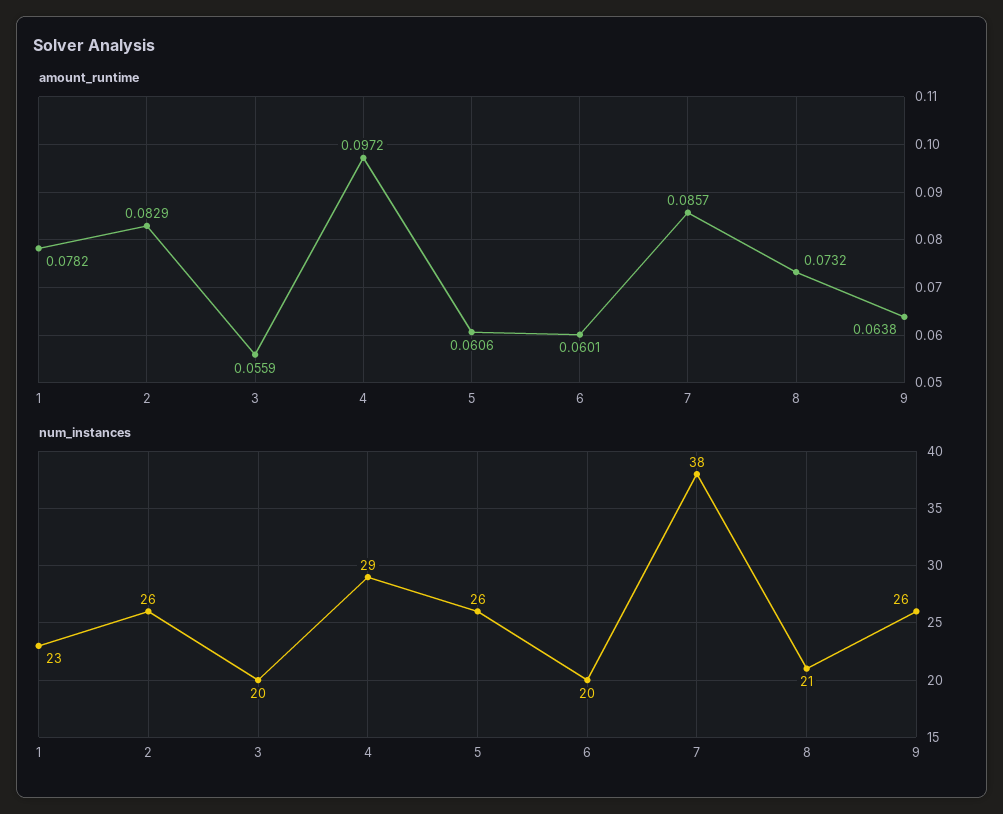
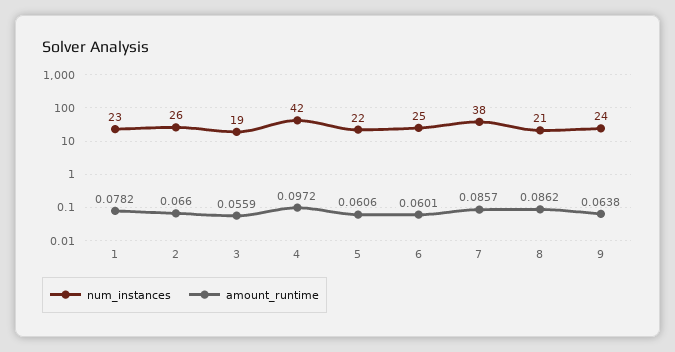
  {
    "amount_runtime": {
      "1": 0.0782,
-     "2": 0.0829,
+     "2": 0.066,
      "3": 0.0559,
      "4": 0.0972,
      "5": 0.0606,
      "6": 0.0601,
      "7": 0.0857,
-     "8": 0.0732,
+     "8": 0.0862,
      "9": 0.0638
    },
    "num_instances": {
      "1": 23,
      "2": 26,
-     "3": 20,
+     "3": 19,
-     "4": 29,
+     "4": 42,
-     "5": 26,
+     "5": 22,
-     "6": 20,
+     "6": 25,
      "7": 38,
      "8": 21,
-     "9": 26
+     "9": 24
    }
  }

